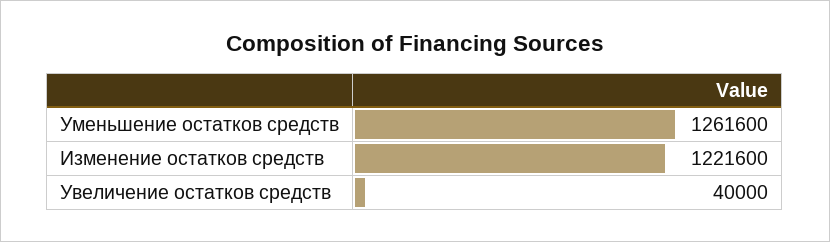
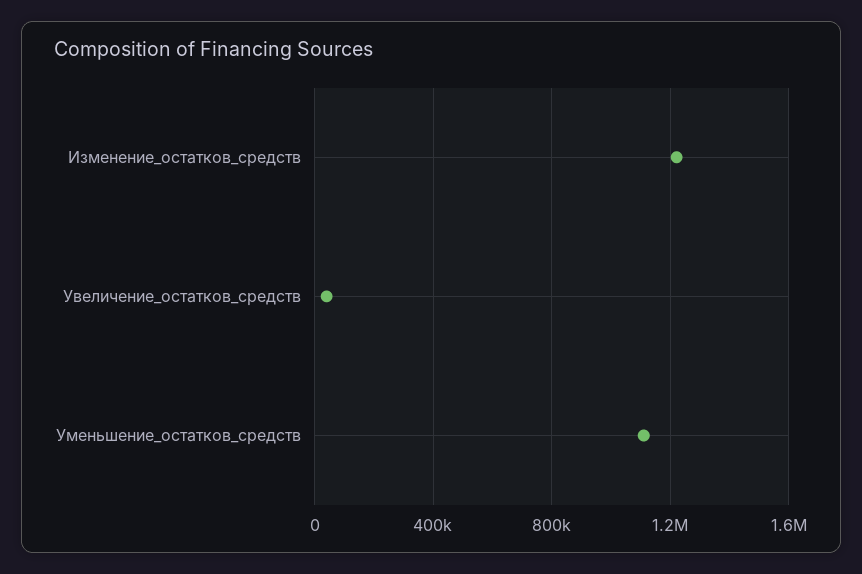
  {
-   "Уменьшение остатков средств": 1261600,
+   "Уменьшение остатков средств": 1100000,
    "Изменение остатков средств": 1221600,
    "Увеличение остатков средств": 40000
  }

